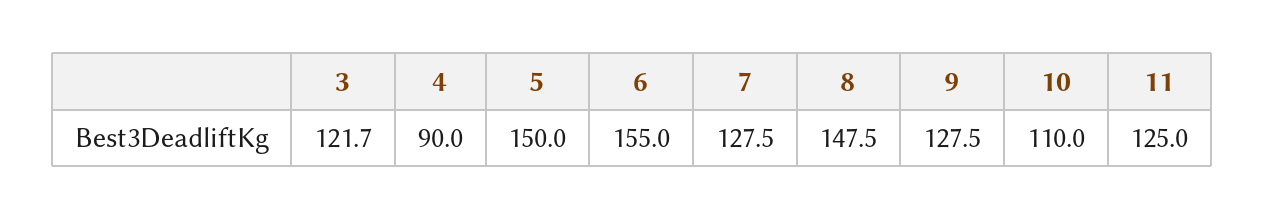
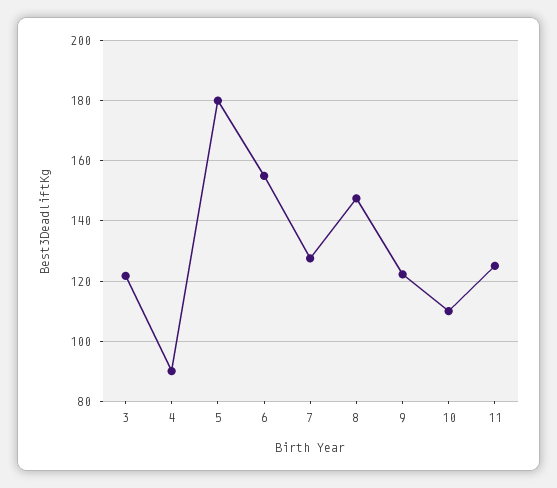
  {
    "3": 121.7,
    "4": 90,
-   "5": 150,
+   "5": 180,
    "6": 155,
    "7": 127.5,
    "8": 147.5,
-   "9": 127.5,
+   "9": 122,
    "10": 110,
    "11": 125
  }

